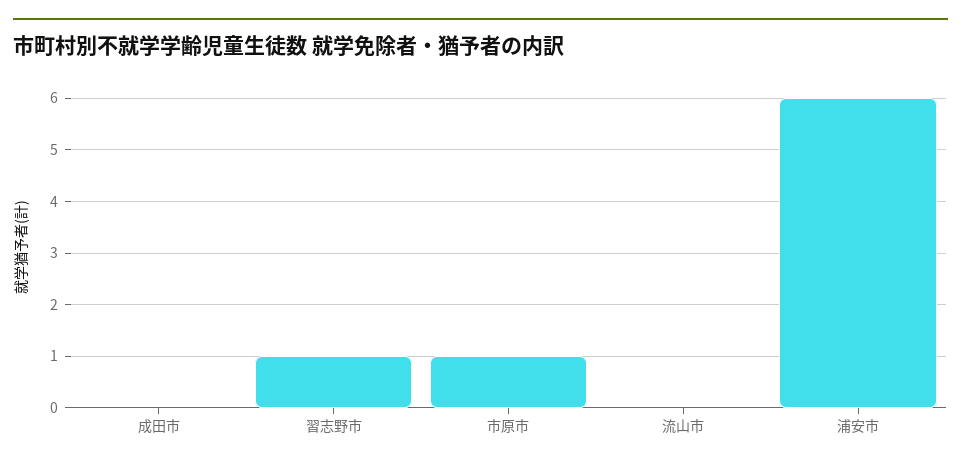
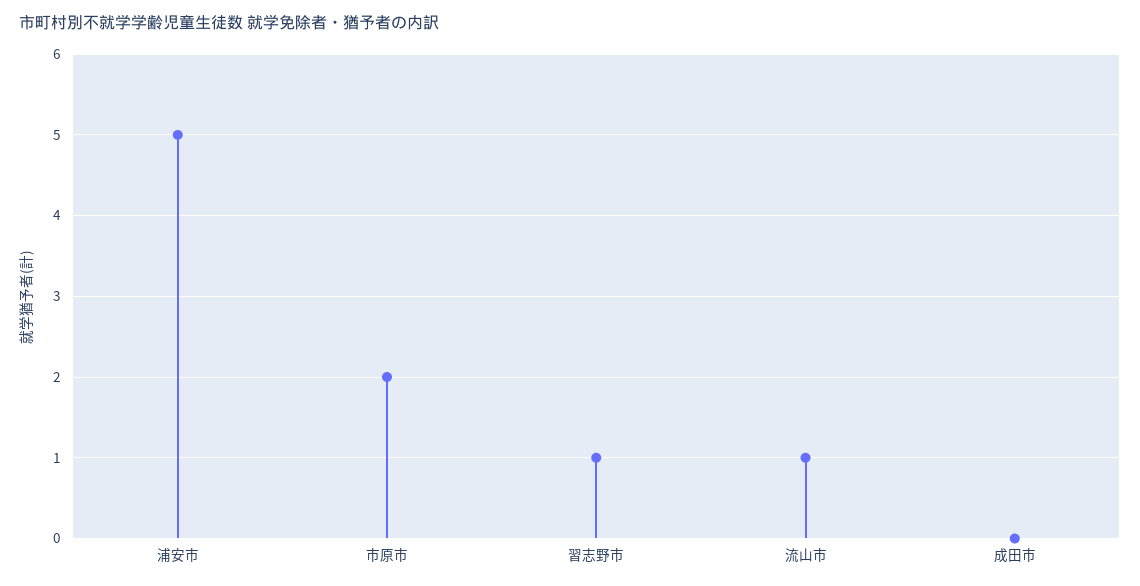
  {
    "成田市": 0,
    "習志野市": 1,
-   "市原市": 1,
+   "市原市": 2,
-   "流山市": 0,
+   "流山市": 1,
-   "浦安市": 6
+   "浦安市": 5
  }

